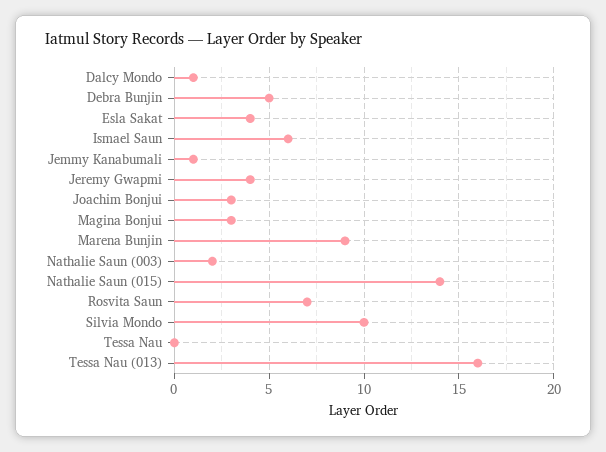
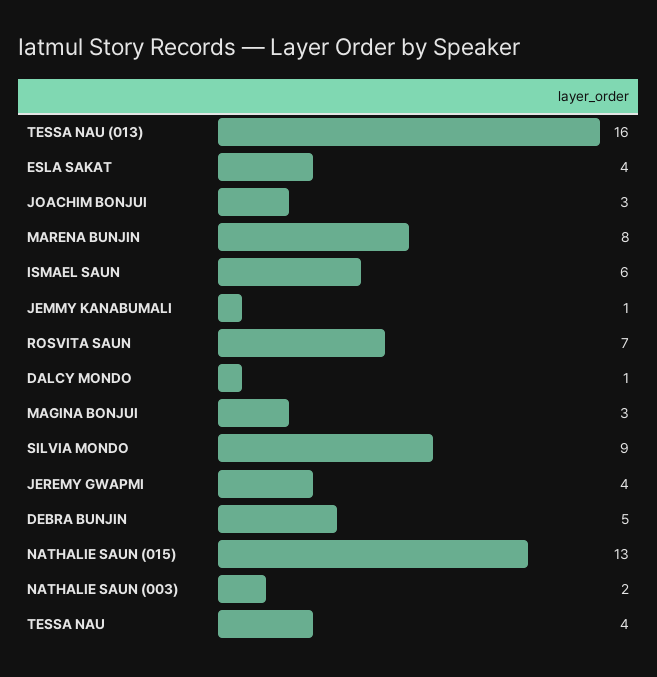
  {
    "Dalcy Mondo": 1,
    "Debra Bunjin": 5,
    "Esla Sakat": 4,
    "Ismael Saun": 6,
    "Jemmy Kanabumali": 1,
    "Jeremy Gwapmi": 4,
    "Joachim Bonjui": 3,
    "Magina Bonjui": 3,
-   "Marena Bunjin": 9,
+   "Marena Bunjin": 8,
    "Nathalie Saun (003)": 2,
-   "Nathalie Saun (015)": 14,
+   "Nathalie Saun (015)": 13,
    "Rosvita Saun": 7,
-   "Silvia Mondo": 10,
+   "Silvia Mondo": 9,
-   "Tessa Nau": 0,
+   "Tessa Nau": 4,
    "Tessa Nau (013)": 16
  }

